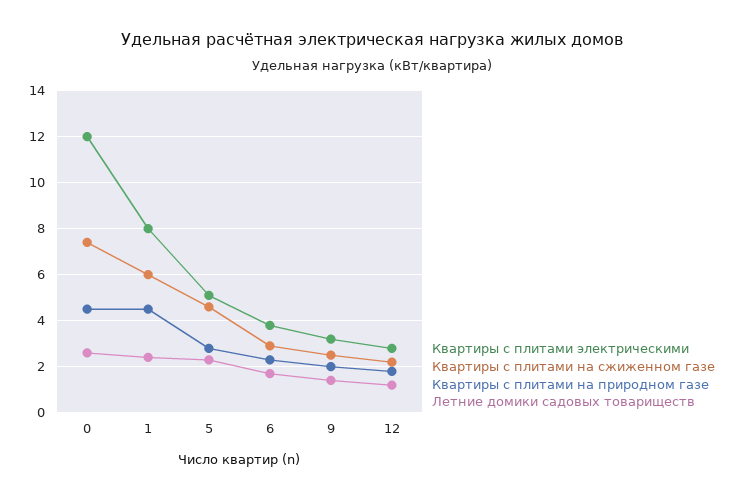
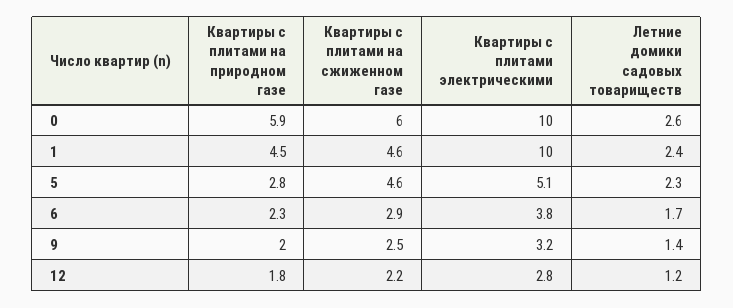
  {
    "Квартиры с плитами электрическими": {
-     "0": 12,
+     "0": 10,
-     "1": 8,
+     "1": 10,
      "5": 5.1,
      "6": 3.8,
      "9": 3.2,
      "12": 2.8
    },
    "Квартиры с плитами на сжиженном газе": {
-     "0": 7.5,
+     "0": 6,
-     "1": 6,
+     "1": 4.6,
      "5": 4.6,
      "6": 2.9,
      "9": 2.5,
      "12": 2.2
    },
    "Квартиры с плитами на природном газе": {
-     "0": 4.5,
+     "0": 5.9,
      "1": 4.5,
      "5": 2.8,
      "6": 2.3,
      "9": 2,
      "12": 1.8
    },
    "Летние домики садовых товариществ": {
      "0": 2.6,
      "1": 2.4,
      "5": 2.3,
      "6": 1.7,
      "9": 1.4,
      "12": 1.2
    }
  }

